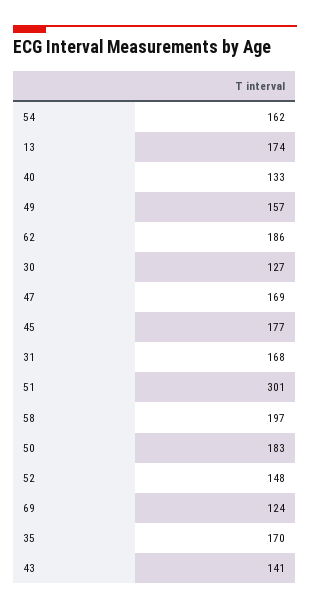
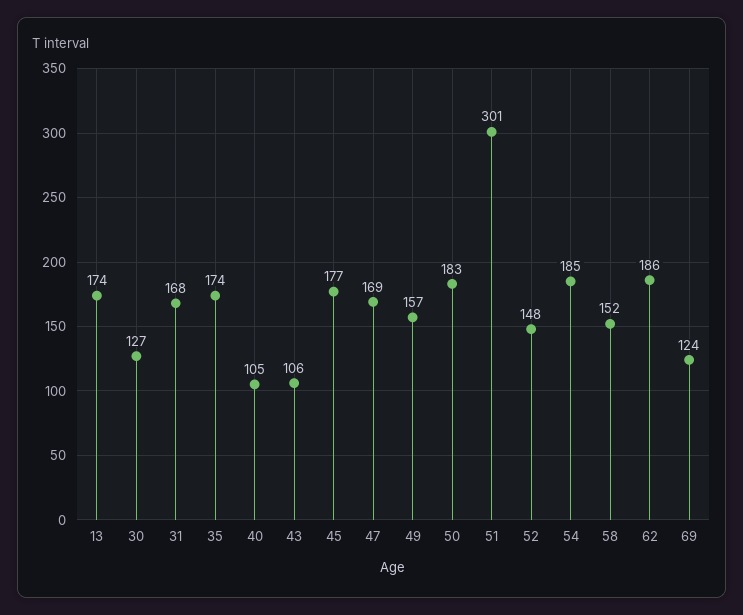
  {
-   "54": 162,
+   "54": 185,
    "13": 174,
-   "40": 133,
+   "40": 105,
    "49": 157,
    "62": 186,
    "30": 127,
    "47": 169,
    "45": 177,
    "31": 168,
    "51": 301,
-   "58": 197,
+   "58": 152,
    "50": 183,
    "52": 148,
    "69": 124,
-   "35": 170,
+   "35": 174,
-   "43": 141
+   "43": 106
  }

